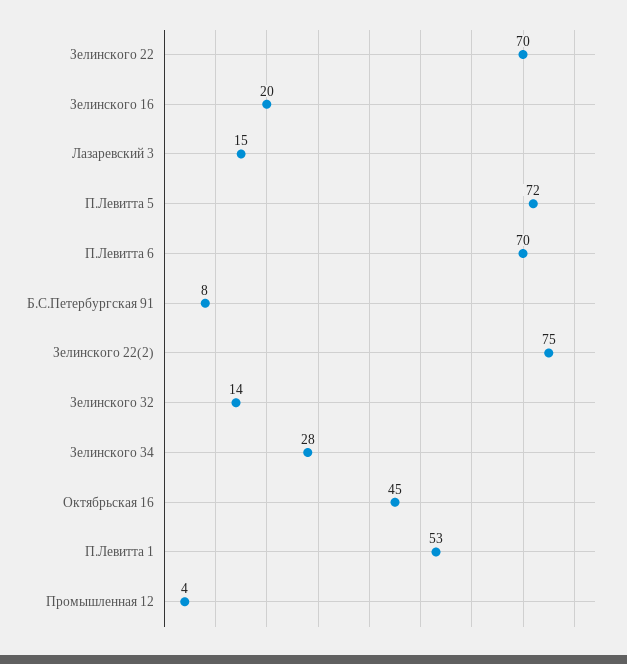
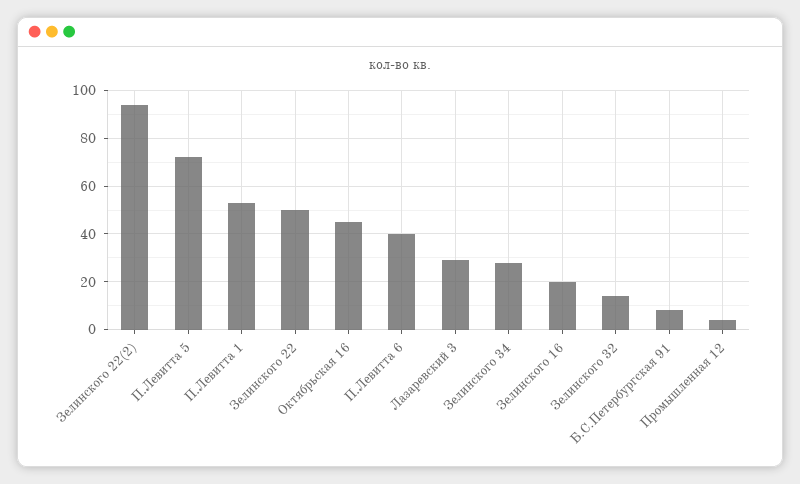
  {
-   "Зелинского 22": 70,
+   "Зелинского 22": 50,
    "Зелинского 16": 20,
-   "Лазаревский 3": 15,
+   "Лазаревский 3": 30,
    "П.Левитта 5": 72,
-   "П.Левитта 6": 70,
+   "П.Левитта 6": 40,
    "Б.С.Петербургская 91": 8,
-   "Зелинского 22(2)": 75,
+   "Зелинского 22(2)": 95,
    "Зелинского 32": 14,
    "Зелинского 34": 28,
    "Октябрьская 16": 45,
    "П.Левитта 1": 53,
    "Промышленная 12": 4
  }

